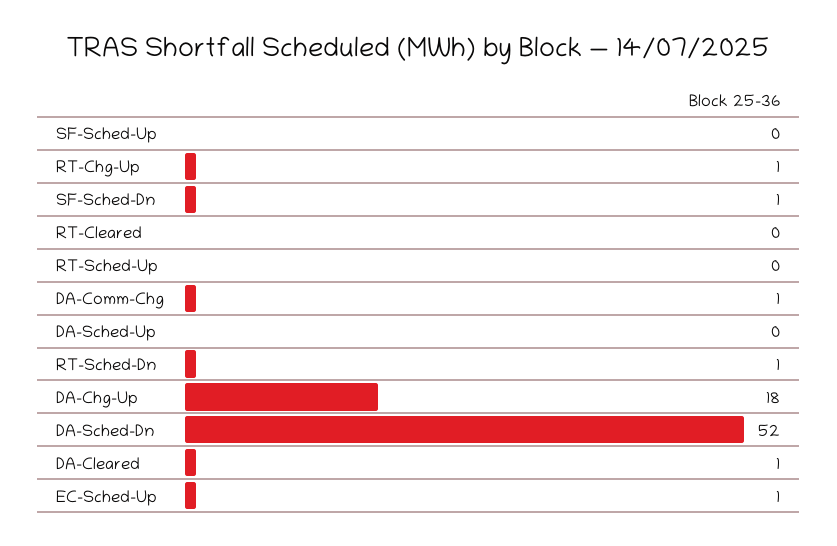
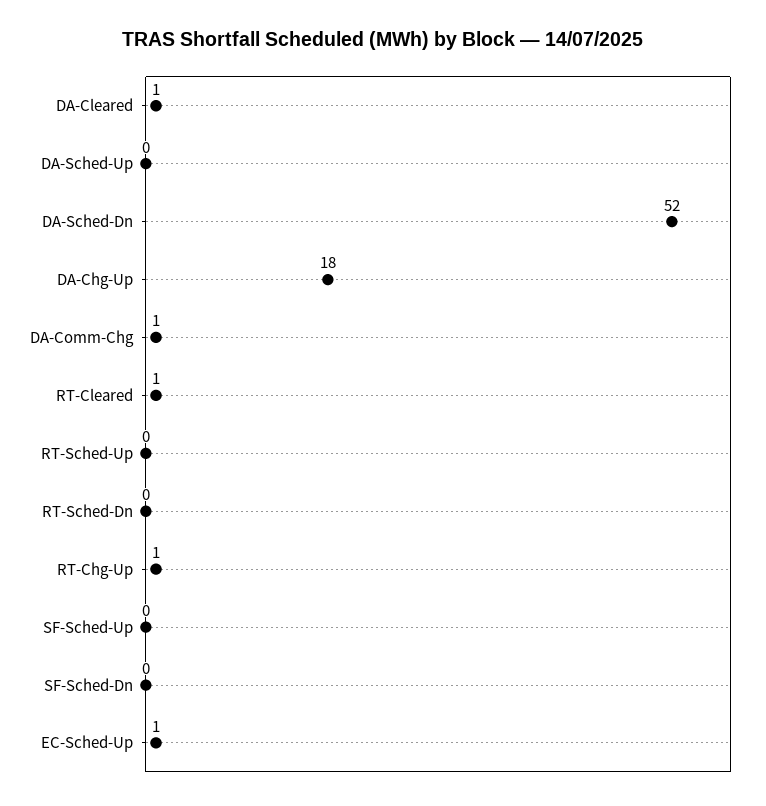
  {
    "SF-Sched-Up": 0,
    "RT-Chg-Up": 1,
-   "SF-Sched-Dn": 1,
+   "SF-Sched-Dn": 0,
-   "RT-Cleared": 0,
+   "RT-Cleared": 1,
    "RT-Sched-Up": 0,
    "DA-Comm-Chg": 1,
    "DA-Sched-Up": 0,
-   "RT-Sched-Dn": 1,
+   "RT-Sched-Dn": 0,
    "DA-Chg-Up": 18,
    "DA-Sched-Dn": 52,
    "DA-Cleared": 1,
    "EC-Sched-Up": 1
  }

